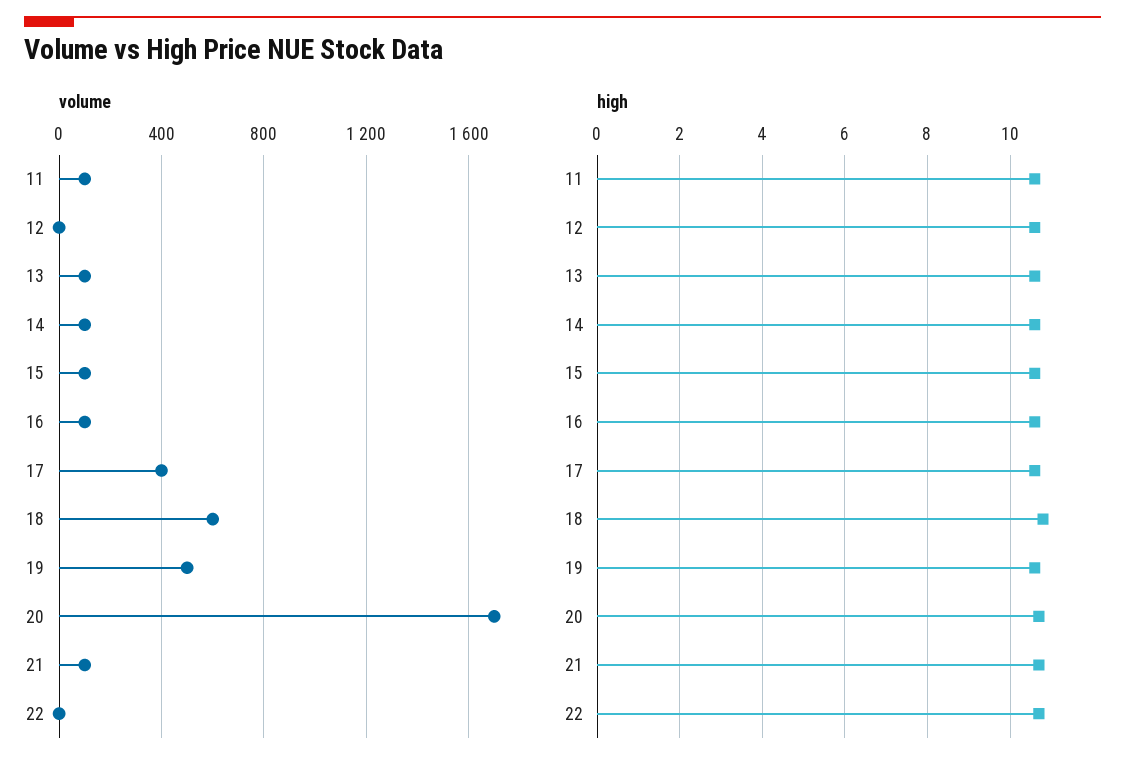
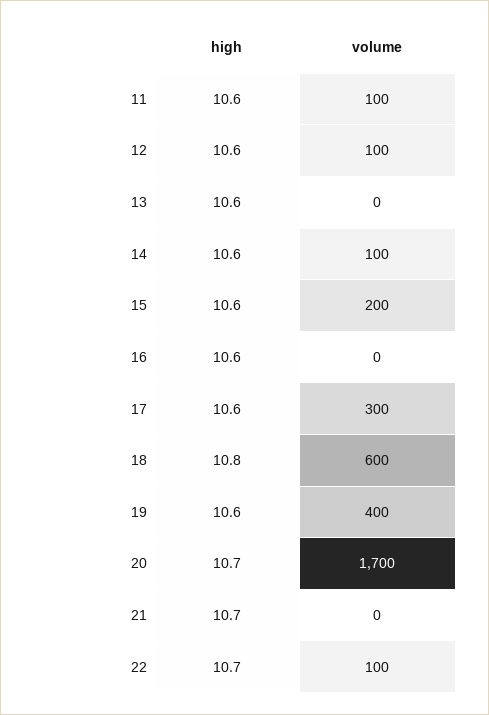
  {
    "volume": {
      "11": 100,
-     "12": 0,
+     "12": 100,
-     "13": 100,
+     "13": 0,
      "14": 100,
-     "15": 100,
+     "15": 200,
-     "16": 100,
+     "16": 0,
-     "17": 400,
+     "17": 300,
      "18": 600,
-     "19": 500,
+     "19": 400,
      "20": 1700,
-     "21": 100,
+     "21": 0,
-     "22": 0
+     "22": 100
    },
    "high": {
      "11": 10.6,
      "12": 10.6,
      "13": 10.6,
      "14": 10.6,
      "15": 10.6,
      "16": 10.6,
      "17": 10.6,
      "18": 10.8,
      "19": 10.6,
      "20": 10.7,
      "21": 10.7,
      "22": 10.7
    }
  }

